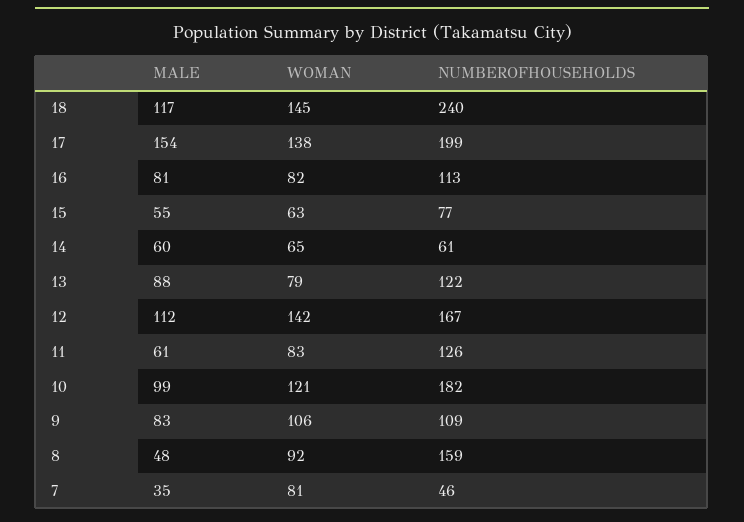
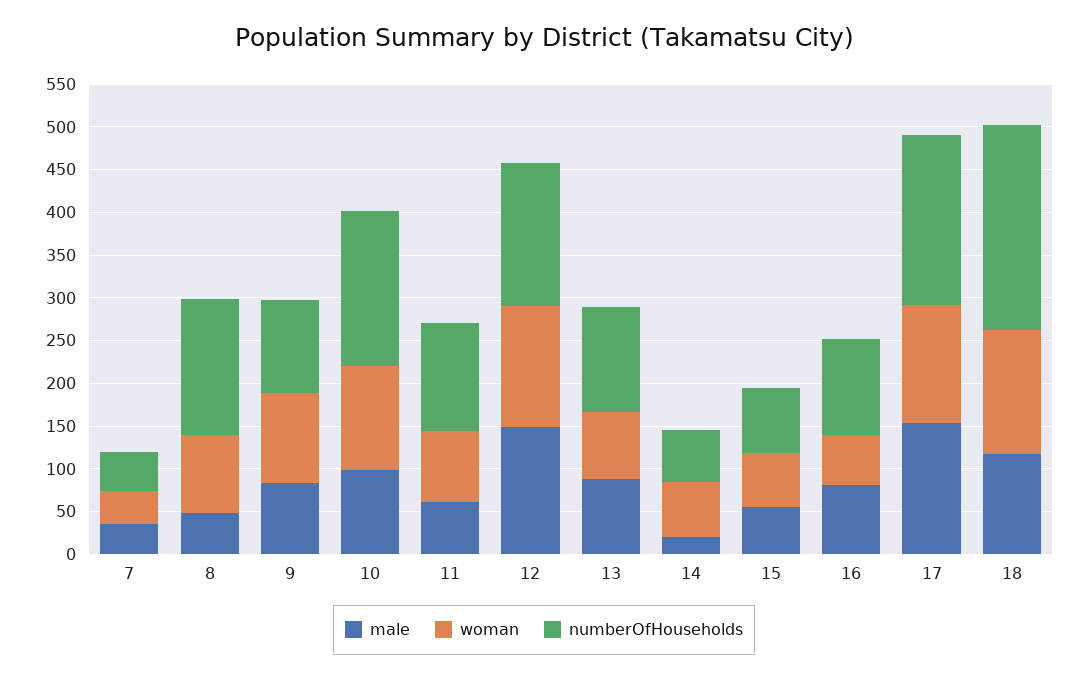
  {
    "MALE": {
      "18": 117,
      "17": 154,
      "16": 81,
      "15": 55,
-     "14": 60,
+     "14": 20,
      "13": 88,
-     "12": 112,
+     "12": 150,
      "11": 61,
      "10": 99,
      "9": 83,
      "8": 48,
      "7": 35
    },
    "WOMAN": {
      "18": 145,
      "17": 138,
-     "16": 82,
+     "16": 60,
      "15": 63,
      "14": 65,
      "13": 79,
      "12": 142,
      "11": 83,
      "10": 121,
      "9": 106,
      "8": 92,
-     "7": 81
+     "7": 40
    },
    "NUMBEROFHOUSEHOLDS": {
      "18": 240,
      "17": 199,
      "16": 113,
      "15": 77,
      "14": 61,
      "13": 122,
      "12": 167,
      "11": 126,
      "10": 182,
      "9": 109,
      "8": 159,
      "7": 46
    }
  }

